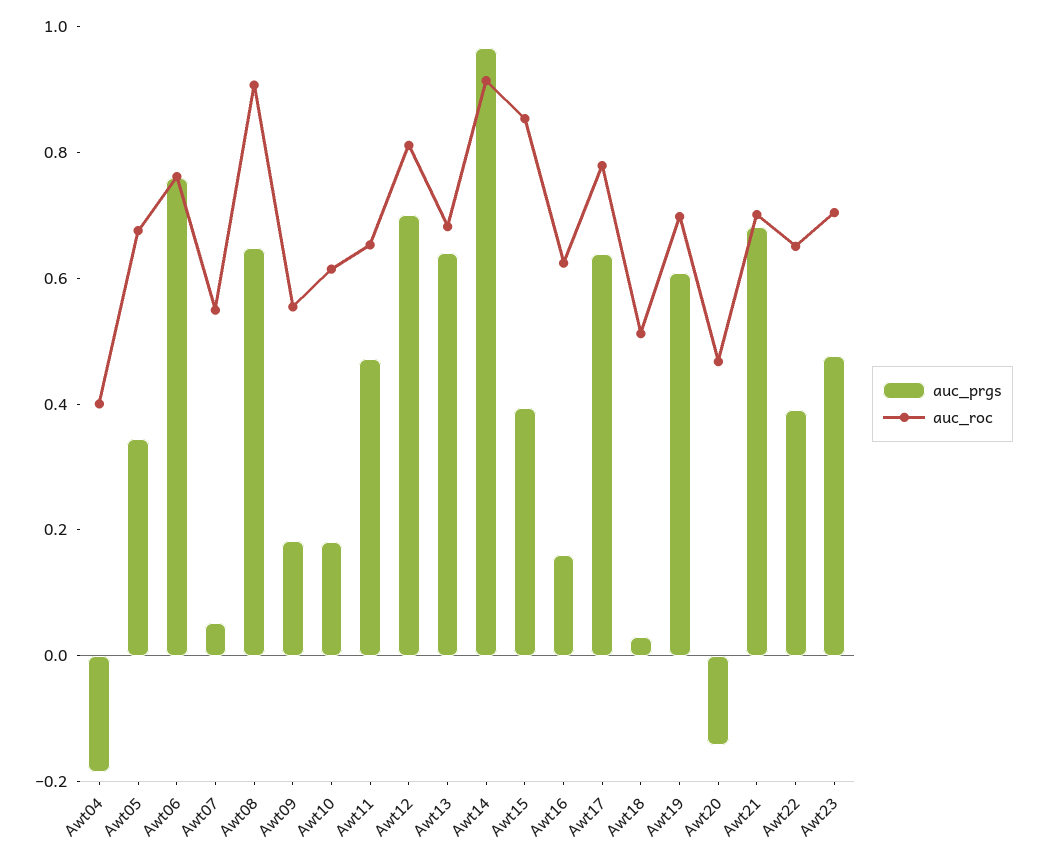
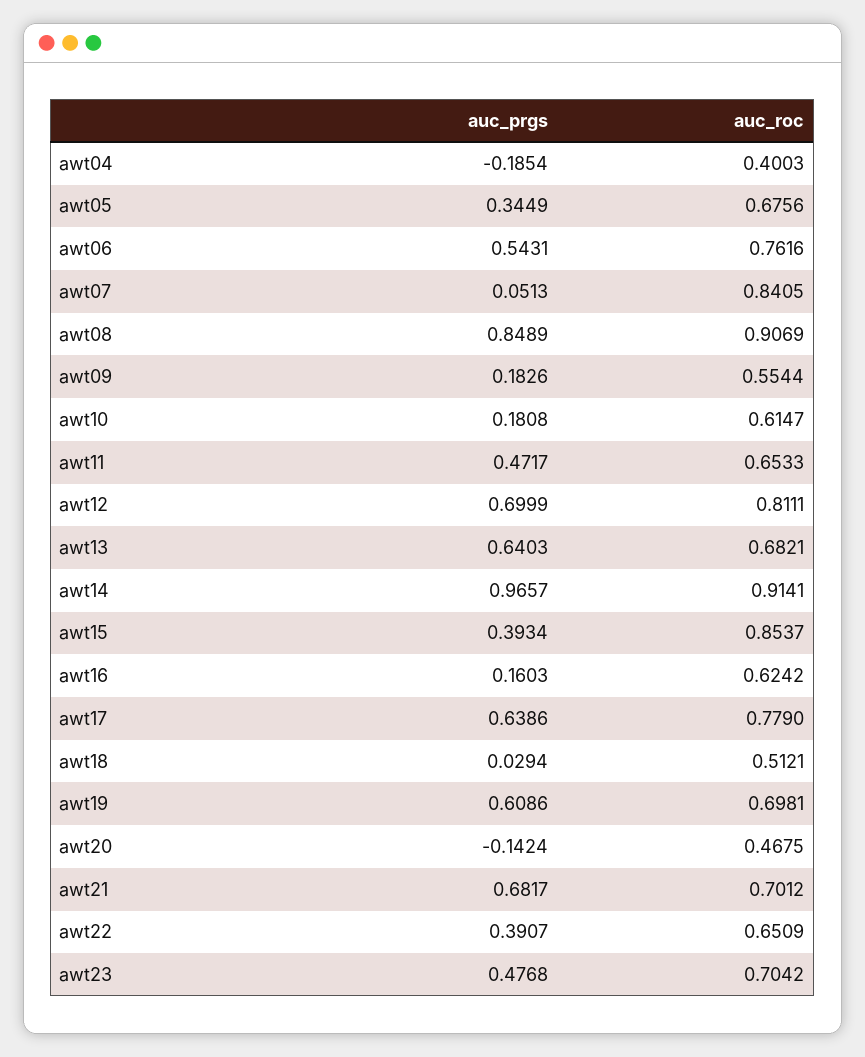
  {
    "auc_prgs": {
      "Awt04": -0.1854,
      "Awt05": 0.3449,
-     "Awt06": 0.75,
+     "Awt06": 0.5431,
      "Awt07": 0.0513,
-     "Awt08": 0.65,
+     "Awt08": 0.8489,
      "Awt09": 0.1826,
      "Awt10": 0.1808,
      "Awt11": 0.4717,
      "Awt12": 0.6999,
      "Awt13": 0.6403,
      "Awt14": 0.9657,
      "Awt15": 0.3934,
      "Awt16": 0.1603,
      "Awt17": 0.6386,
      "Awt18": 0.0294,
      "Awt19": 0.6086,
      "Awt20": -0.1424,
      "Awt21": 0.6817,
      "Awt22": 0.3907,
      "Awt23": 0.4768
    },
    "auc_roc": {
      "Awt04": 0.4003,
      "Awt05": 0.6756,
      "Awt06": 0.7616,
-     "Awt07": 0.55,
+     "Awt07": 0.8405,
      "Awt08": 0.9069,
      "Awt09": 0.5544,
      "Awt10": 0.6147,
      "Awt11": 0.6533,
      "Awt12": 0.8111,
      "Awt13": 0.6821,
      "Awt14": 0.9141,
      "Awt15": 0.8537,
      "Awt16": 0.6242,
      "Awt17": 0.779,
      "Awt18": 0.5121,
      "Awt19": 0.6981,
      "Awt20": 0.4675,
      "Awt21": 0.7012,
      "Awt22": 0.6509,
      "Awt23": 0.7042
    }
  }

